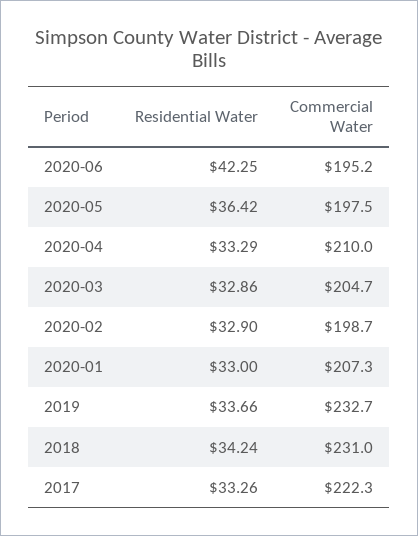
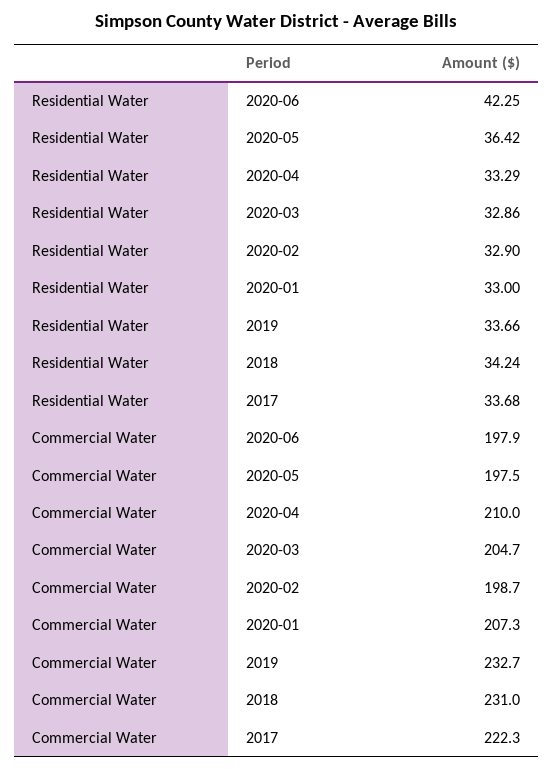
  {
    "Residential Water": {
      "2020-06": 42.25,
      "2020-05": 36.42,
      "2020-04": 33.29,
      "2020-03": 32.86,
      "2020-02": 32.9,
      "2020-01": 33,
      "2019": 33.66,
      "2018": 34.24,
-     "2017": 33.26
+     "2017": 33.68
    },
    "Commercial Water": {
-     "2020-06": 195.2,
+     "2020-06": 197.9,
      "2020-05": 197.5,
      "2020-04": 210,
      "2020-03": 204.7,
      "2020-02": 198.7,
      "2020-01": 207.3,
      "2019": 232.7,
      "2018": 231,
      "2017": 222.3
    }
  }

